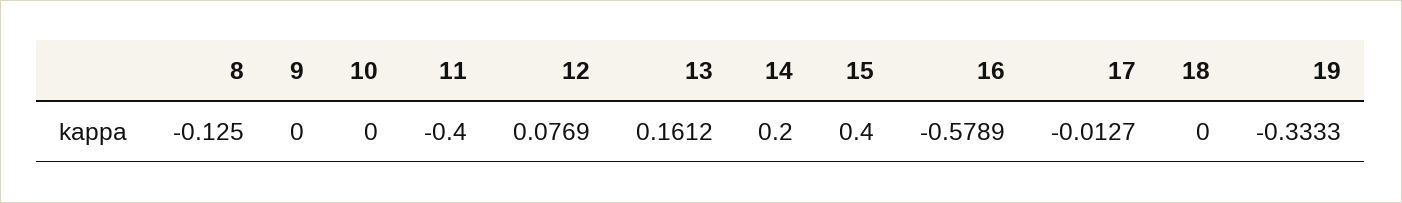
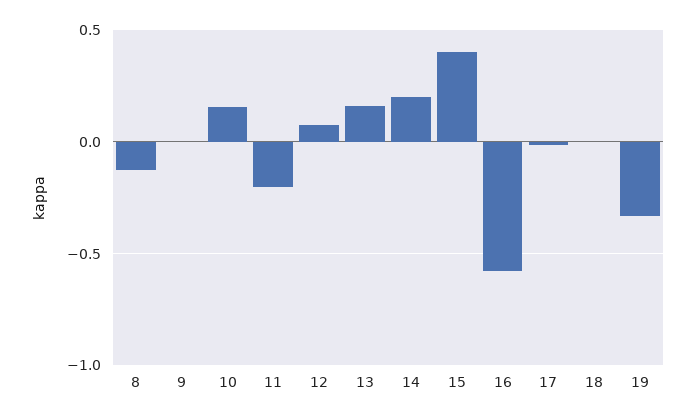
  {
    "8": -0.125,
    "9": 0,
-   "10": 0,
+   "10": 0.15,
-   "11": -0.4,
+   "11": -0.2,
    "12": 0.0769,
    "13": 0.1612,
    "14": 0.2,
    "15": 0.4,
    "16": -0.5789,
    "17": -0.0127,
    "18": 0,
    "19": -0.3333
  }

